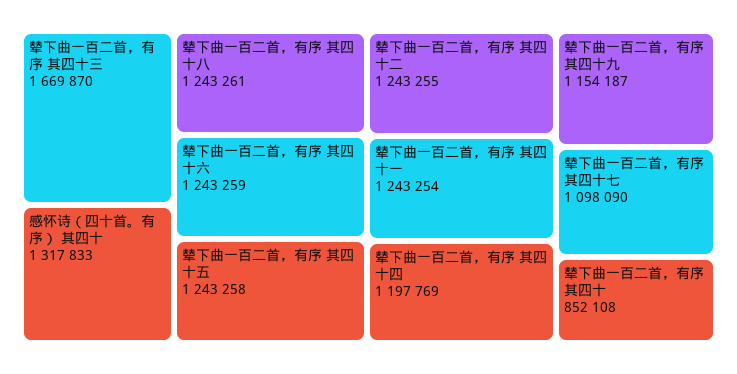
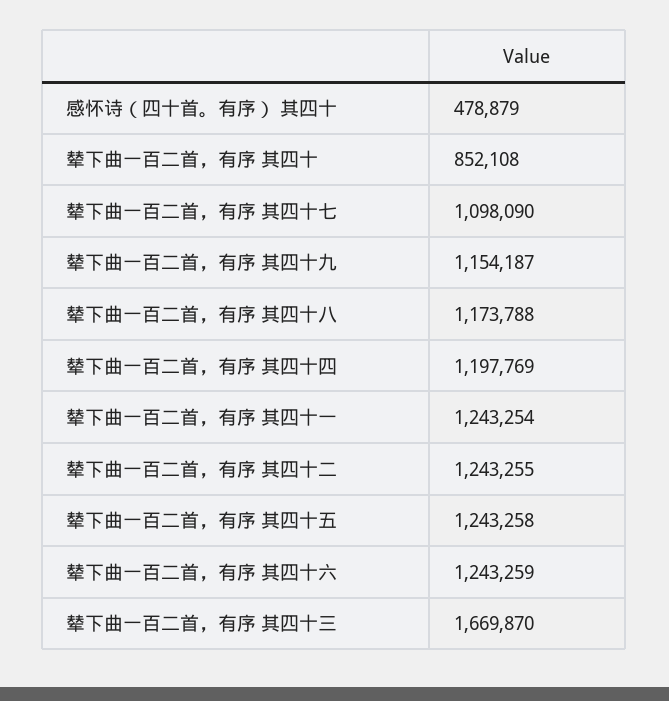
  {
    "辇下曲一百二首，有序 其四十三": 1669870,
-   "感怀诗（四十首。有序） 其四十": 1317833,
+   "感怀诗（四十首。有序） 其四十": 478879,
-   "辇下曲一百二首，有序 其四十八": 1243261,
+   "辇下曲一百二首，有序 其四十八": 1173788,
    "辇下曲一百二首，有序 其四十六": 1243259,
    "辇下曲一百二首，有序 其四十五": 1243258,
    "辇下曲一百二首，有序 其四十二": 1243255,
    "辇下曲一百二首，有序 其四十一": 1243254,
    "辇下曲一百二首，有序 其四十四": 1197769,
    "辇下曲一百二首，有序 其四十九": 1154187,
    "辇下曲一百二首，有序 其四十七": 1098090,
    "辇下曲一百二首，有序 其四十": 852108
  }

